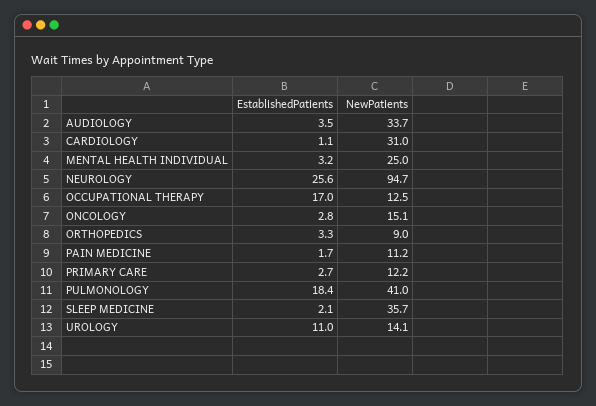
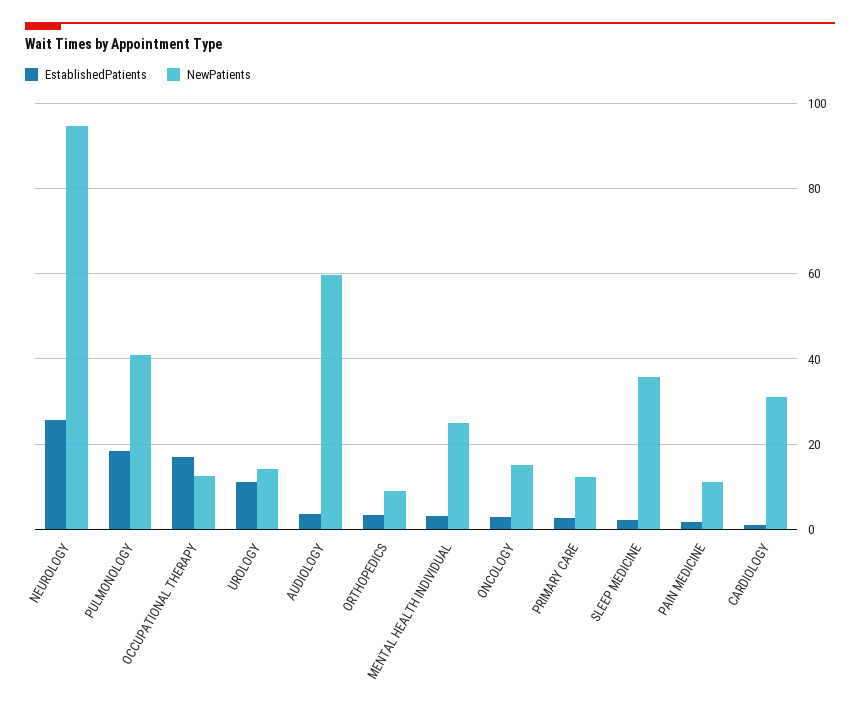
  {
    "EstablishedPatients": {
      "AUDIOLOGY": 3.5,
      "CARDIOLOGY": 1.1,
      "MENTAL HEALTH INDIVIDUAL": 3.2,
      "NEUROLOGY": 25.6,
      "OCCUPATIONAL THERAPY": 17,
      "ONCOLOGY": 2.8,
      "ORTHOPEDICS": 3.3,
      "PAIN MEDICINE": 1.7,
      "PRIMARY CARE": 2.7,
      "PULMONOLOGY": 18.4,
      "SLEEP MEDICINE": 2.1,
      "UROLOGY": 11
    },
    "NewPatients": {
-     "AUDIOLOGY": 33.7,
+     "AUDIOLOGY": 60,
      "CARDIOLOGY": 31,
      "MENTAL HEALTH INDIVIDUAL": 25,
      "NEUROLOGY": 94.7,
      "OCCUPATIONAL THERAPY": 12.5,
      "ONCOLOGY": 15.1,
      "ORTHOPEDICS": 9,
      "PAIN MEDICINE": 11.2,
      "PRIMARY CARE": 12.2,
      "PULMONOLOGY": 41,
      "SLEEP MEDICINE": 35.7,
      "UROLOGY": 14.1
    }
  }

